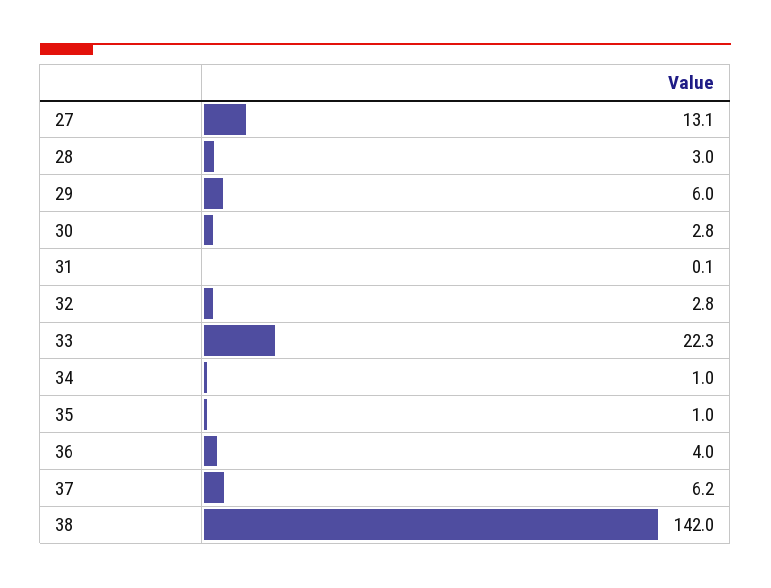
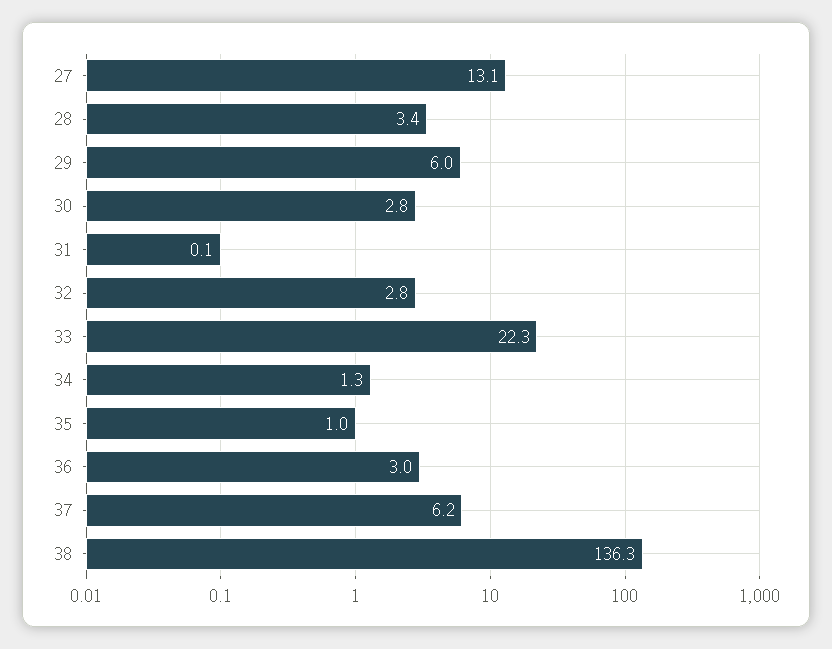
  {
    "27": 13.1,
-   "28": 3,
+   "28": 3.4,
    "29": 6,
    "30": 2.8,
    "31": 0.1,
    "32": 2.8,
    "33": 22.3,
-   "34": 1,
+   "34": 1.3,
    "35": 1,
-   "36": 4,
+   "36": 3,
    "37": 6.2,
-   "38": 142
+   "38": 136.3
  }

